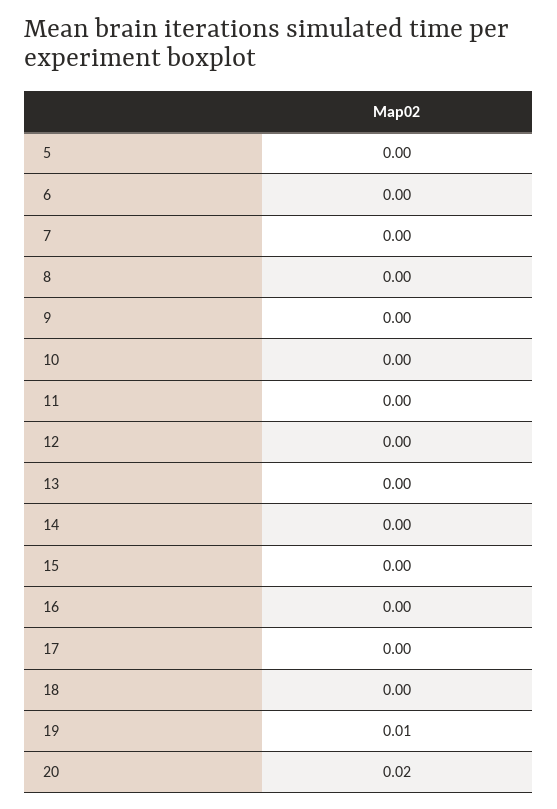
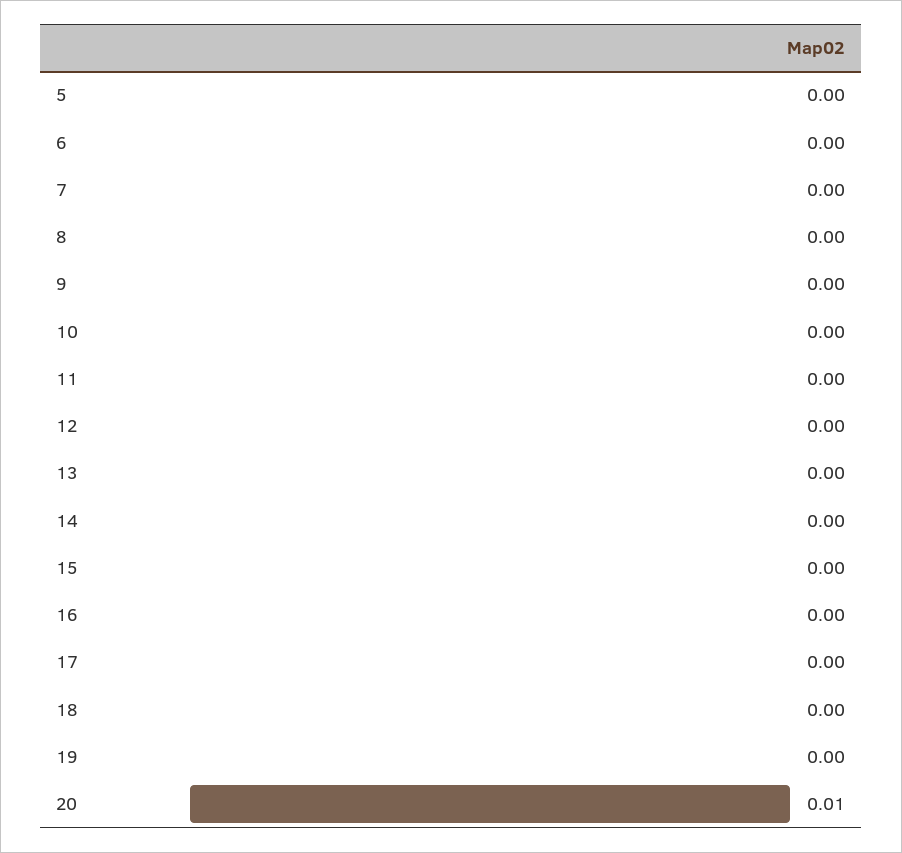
  {
    "5": 0,
    "6": 0,
    "7": 0,
    "8": 0,
    "9": 0,
    "10": 0,
    "11": 0,
    "12": 0,
    "13": 0,
    "14": 0,
    "15": 0,
    "16": 0,
    "17": 0,
    "18": 0,
-   "19": 0.01,
+   "19": 0,
-   "20": 0.02
+   "20": 0.01
  }

